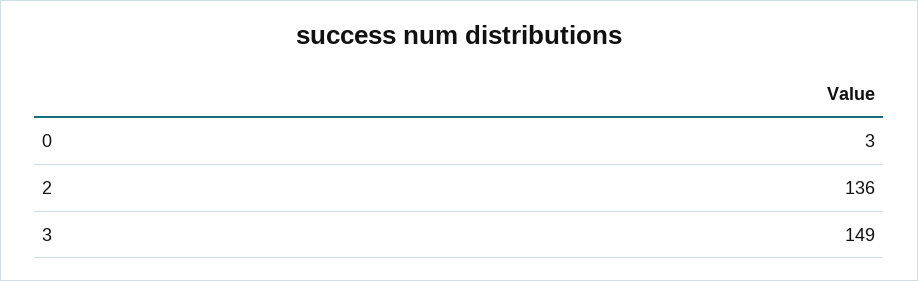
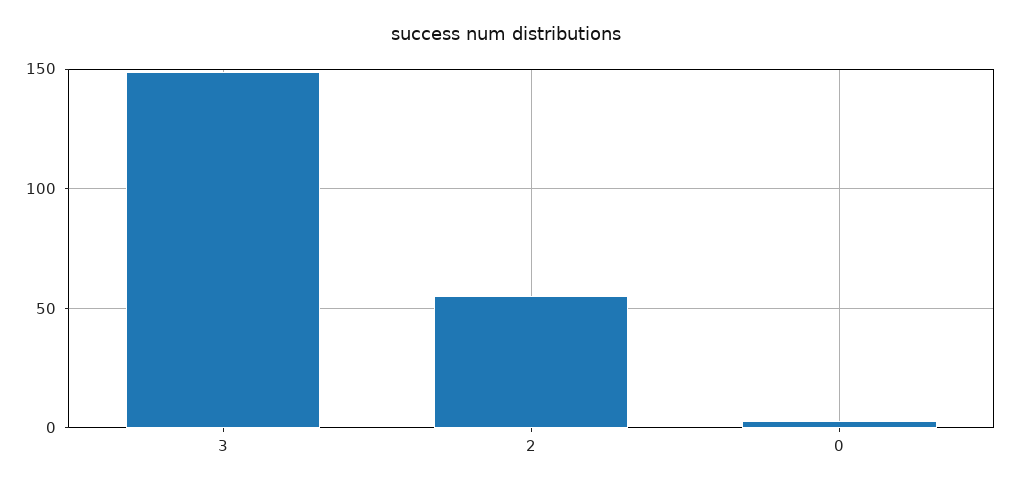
  {
    "0": 3,
-   "2": 136,
+   "2": 55,
    "3": 149
  }

